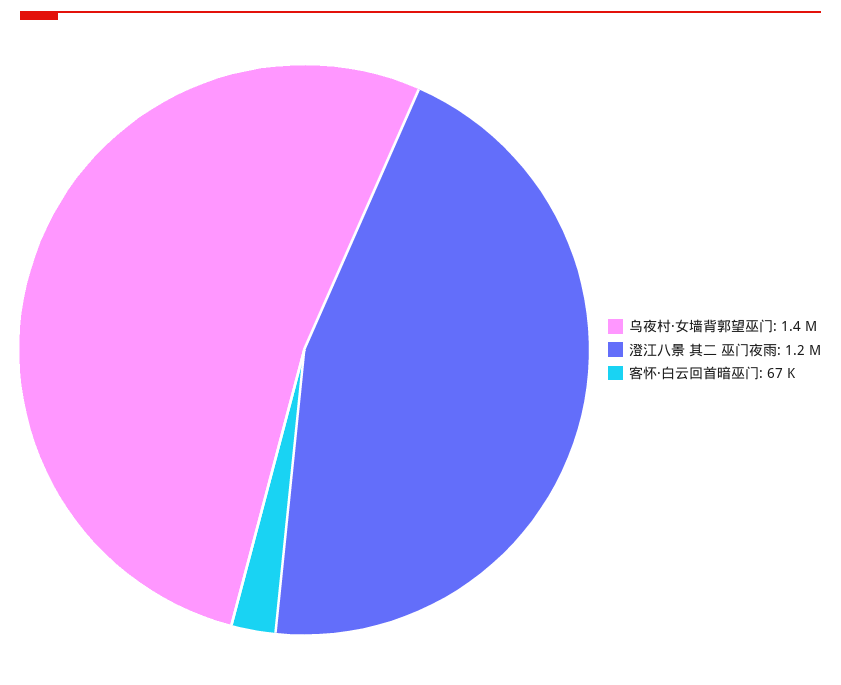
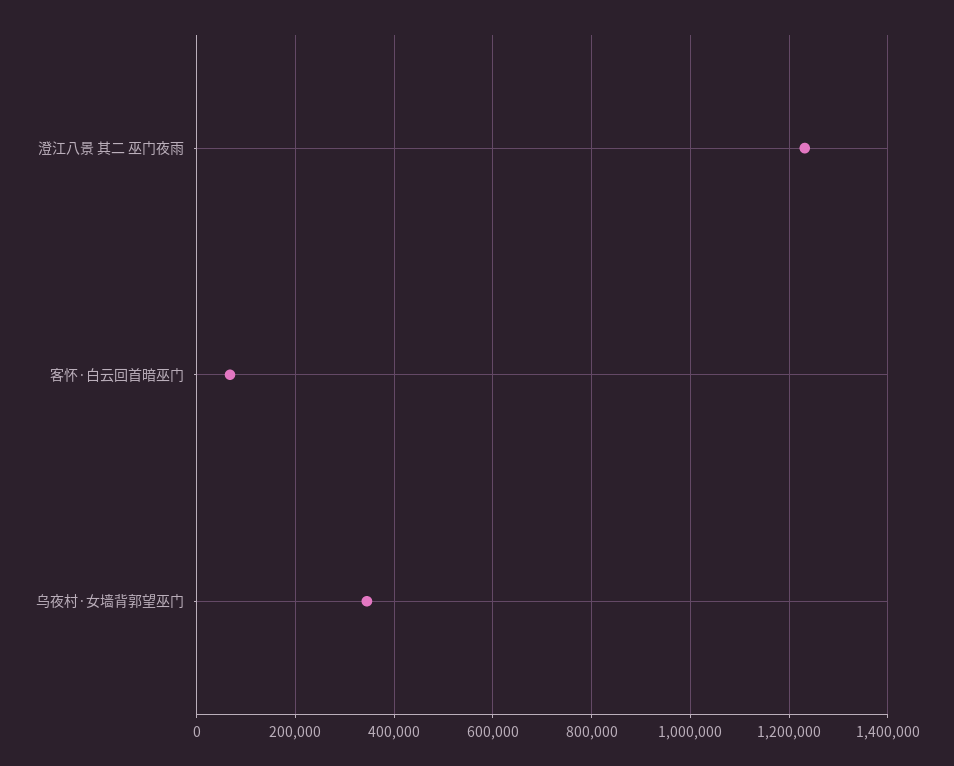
  {
-   "乌夜村·女墙背郭望巫门": 1400000,
+   "乌夜村·女墙背郭望巫门": 340000,
    "澄江八景 其二 巫门夜雨": 1200000,
    "客怀·白云回首暗巫门": 67000
  }

